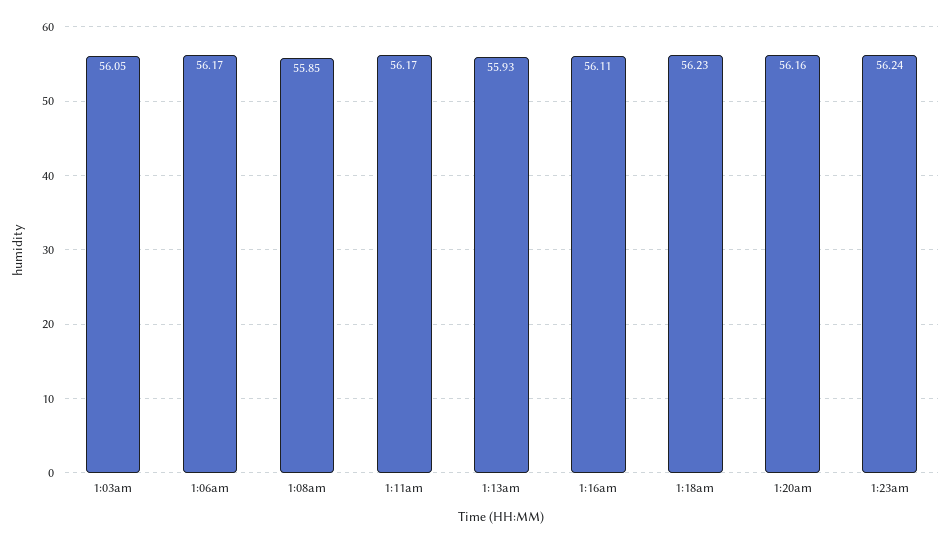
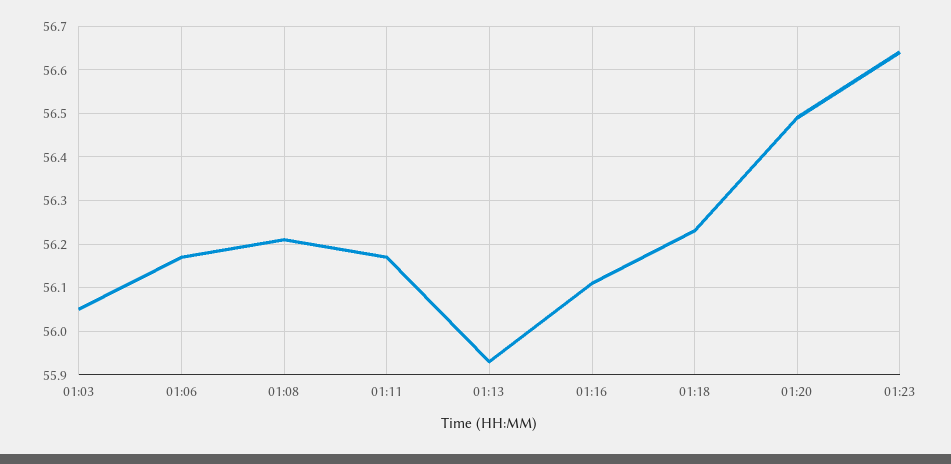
  {
    "1:03am": 56.05,
    "1:06am": 56.17,
-   "1:08am": 55.85,
+   "1:08am": 56.2,
    "1:11am": 56.17,
    "1:13am": 55.93,
    "1:16am": 56.11,
    "1:18am": 56.23,
-   "1:20am": 56.16,
+   "1:20am": 56.5,
-   "1:23am": 56.24
+   "1:23am": 56.65
  }

